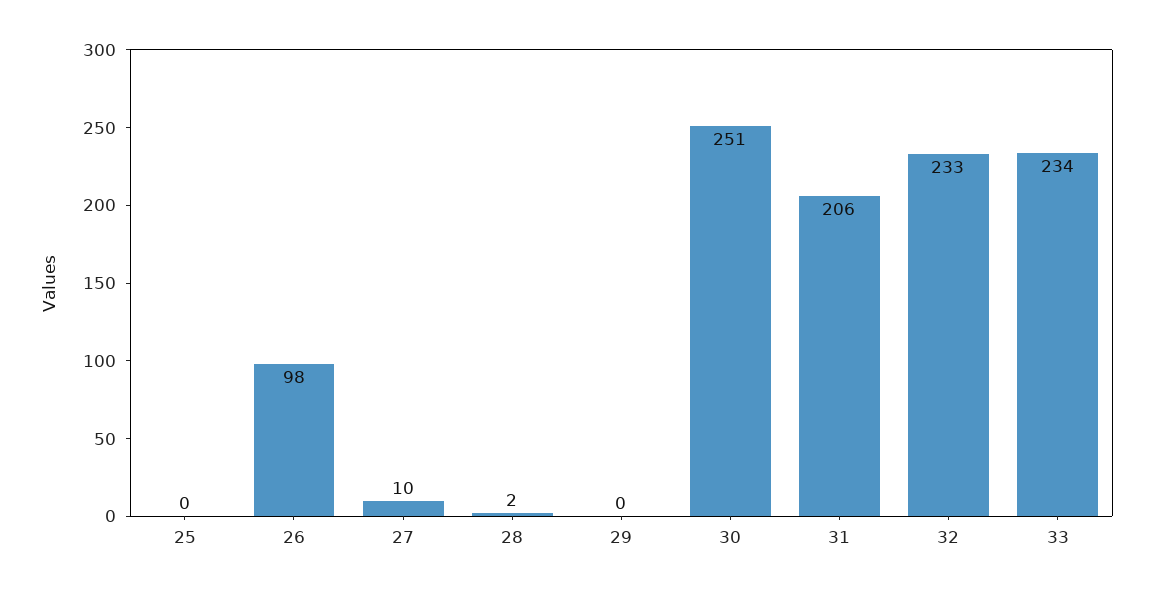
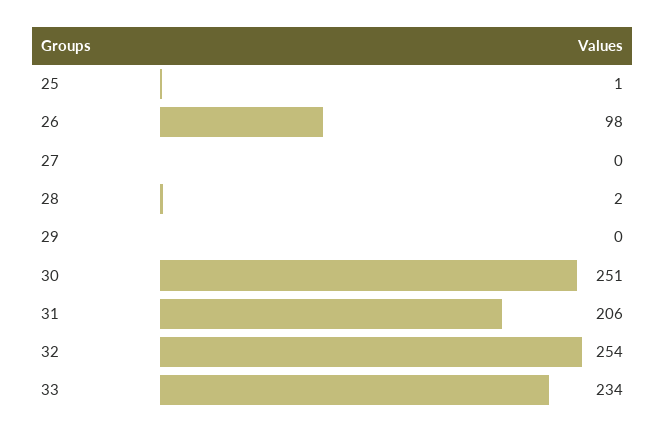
  {
-   "25": 0,
+   "25": 1,
    "26": 98,
-   "27": 10,
+   "27": 0,
    "28": 2,
    "29": 0,
    "30": 251,
    "31": 206,
-   "32": 233,
+   "32": 254,
    "33": 234
  }

